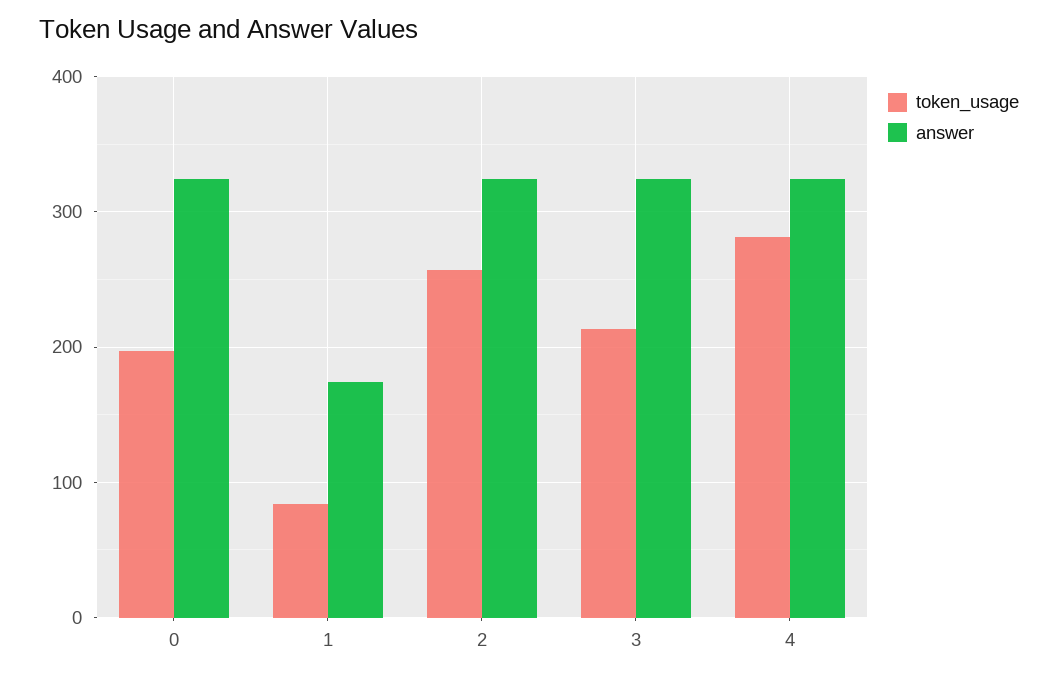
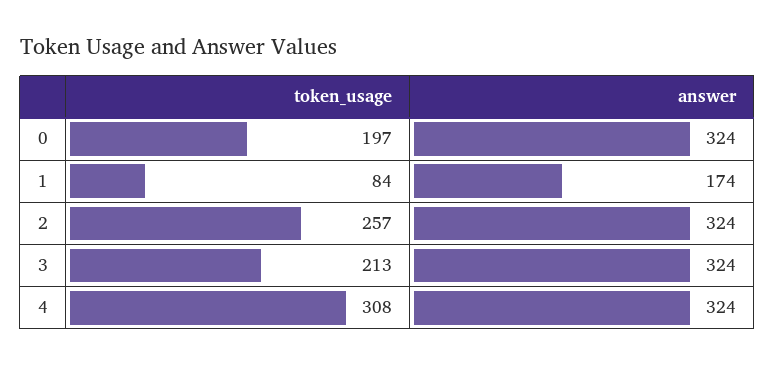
  {
    "token_usage": {
      "0": 197,
      "1": 84,
      "2": 257,
      "3": 213,
-     "4": 280
+     "4": 308
    },
    "answer": {
      "0": 324,
      "1": 174,
      "2": 324,
      "3": 324,
      "4": 324
    }
  }

